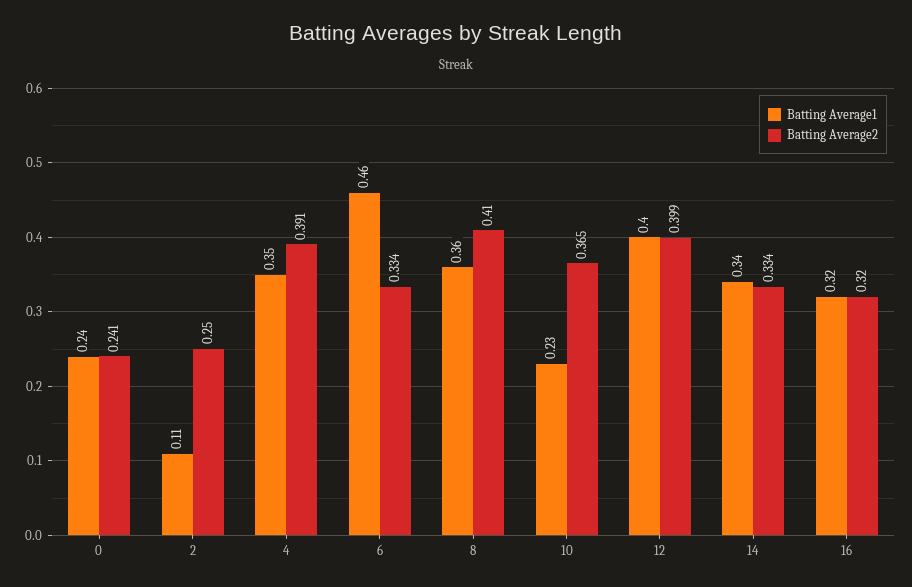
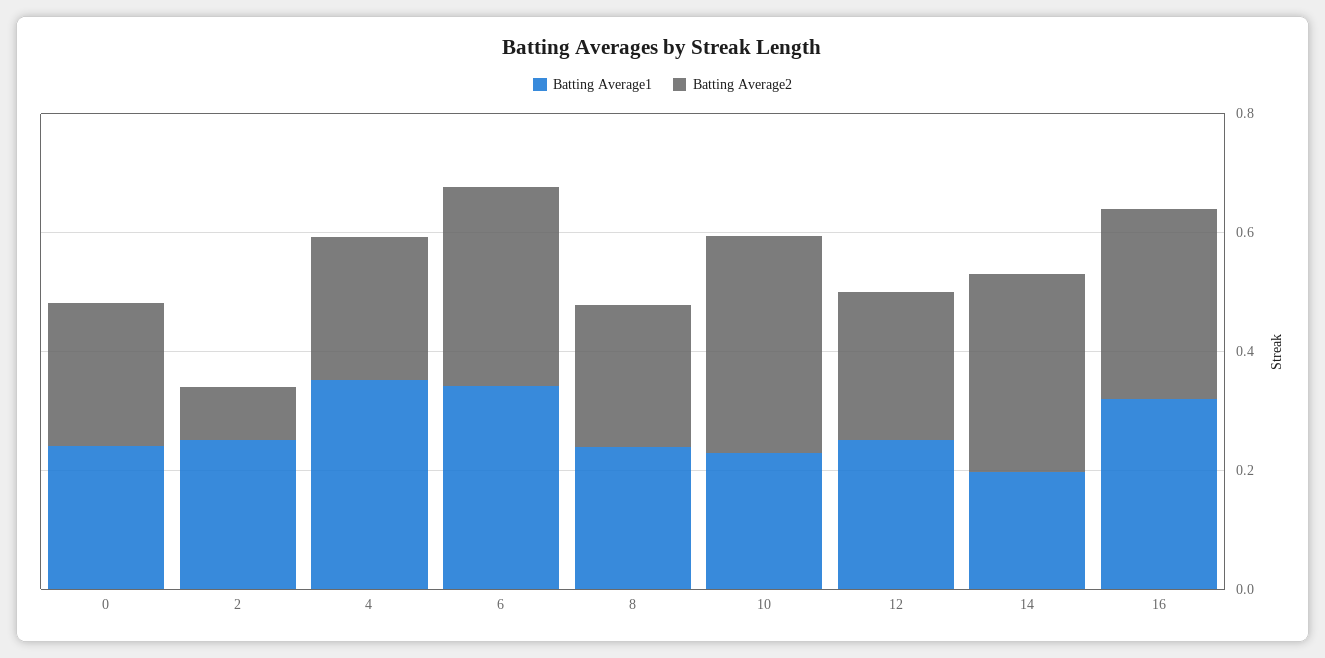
  {
    "Batting Average1": {
      "0": 0.24,
-     "2": 0.11,
+     "2": 0.25,
      "4": 0.35,
-     "6": 0.46,
+     "6": 0.35,
-     "8": 0.36,
+     "8": 0.25,
      "10": 0.23,
-     "12": 0.4,
+     "12": 0.25,
-     "14": 0.34,
+     "14": 0.2,
      "16": 0.32
    },
    "Batting Average2": {
      "0": 0.241,
-     "2": 0.25,
+     "2": 0.1,
-     "4": 0.391,
+     "4": 0.25,
      "6": 0.334,
-     "8": 0.41,
+     "8": 0.25,
      "10": 0.365,
-     "12": 0.399,
+     "12": 0.25,
      "14": 0.334,
      "16": 0.32
    }
  }

